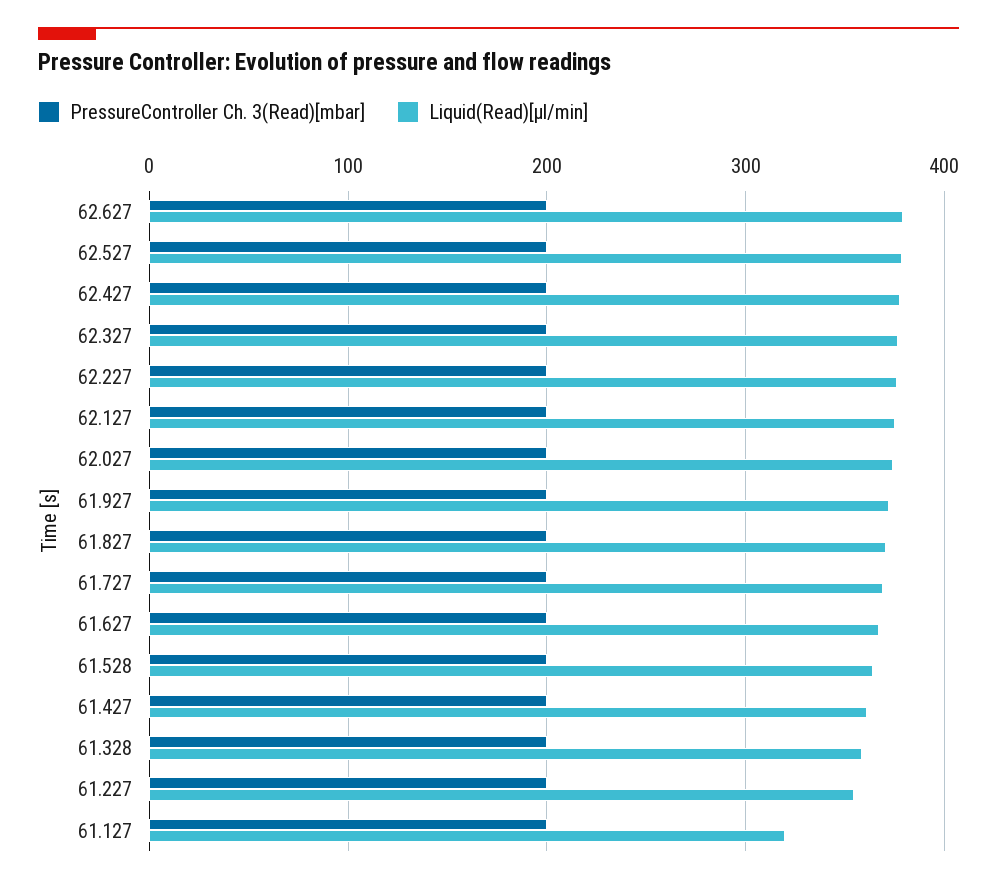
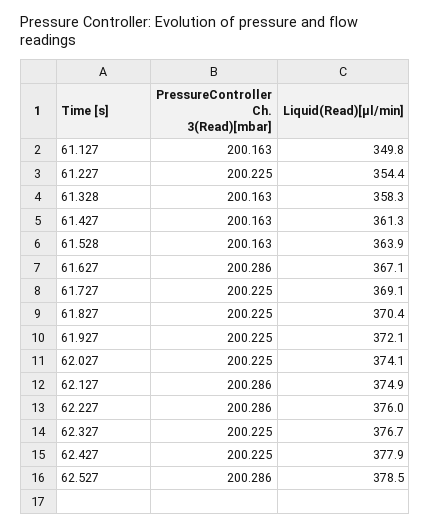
  {
    "PressureController Ch. 3(Read)[mbar]": {
-     "62.627": 200,
      "62.527": 200.286,
      "62.427": 200.225,
      "62.327": 200.225,
      "62.227": 200.286,
      "62.127": 200.286,
      "62.027": 200.225,
      "61.927": 200.225,
      "61.827": 200.225,
      "61.727": 200.225,
      "61.627": 200.286,
      "61.528": 200.163,
      "61.427": 200.163,
      "61.328": 200.163,
      "61.227": 200.225,
      "61.127": 200.163
    },
    "Liquid(Read)[µl/min]": {
-     "62.627": 380,
      "62.527": 378.5,
      "62.427": 377.9,
      "62.327": 376.7,
      "62.227": 376,
      "62.127": 374.9,
      "62.027": 374.1,
      "61.927": 372.1,
      "61.827": 370.4,
      "61.727": 369.1,
      "61.627": 367.1,
      "61.528": 363.9,
      "61.427": 361.3,
      "61.328": 358.3,
      "61.227": 354.4,
-     "61.127": 320
+     "61.127": 349.8
    }
  }

